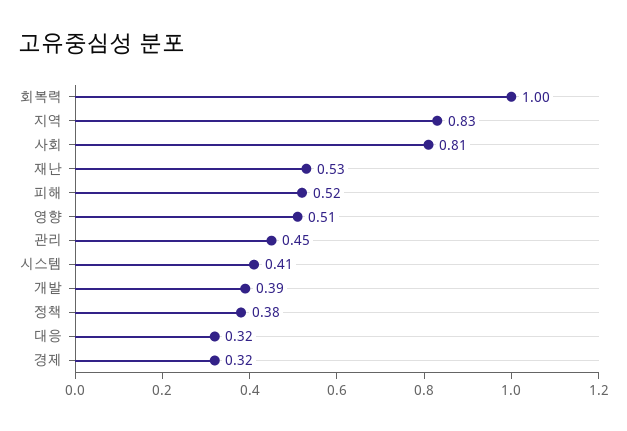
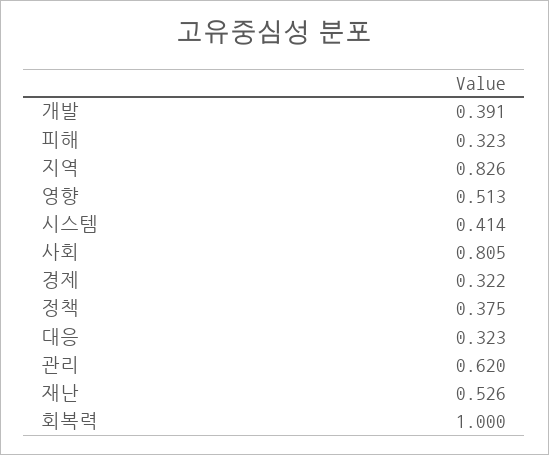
  {
    "회복력": 1,
    "지역": 0.826,
    "사회": 0.805,
    "재난": 0.526,
-   "피해": 0.52,
+   "피해": 0.323,
    "영향": 0.513,
-   "관리": 0.45,
+   "관리": 0.62,
    "시스템": 0.414,
    "개발": 0.391,
    "정책": 0.375,
    "대응": 0.323,
    "경제": 0.322
  }

